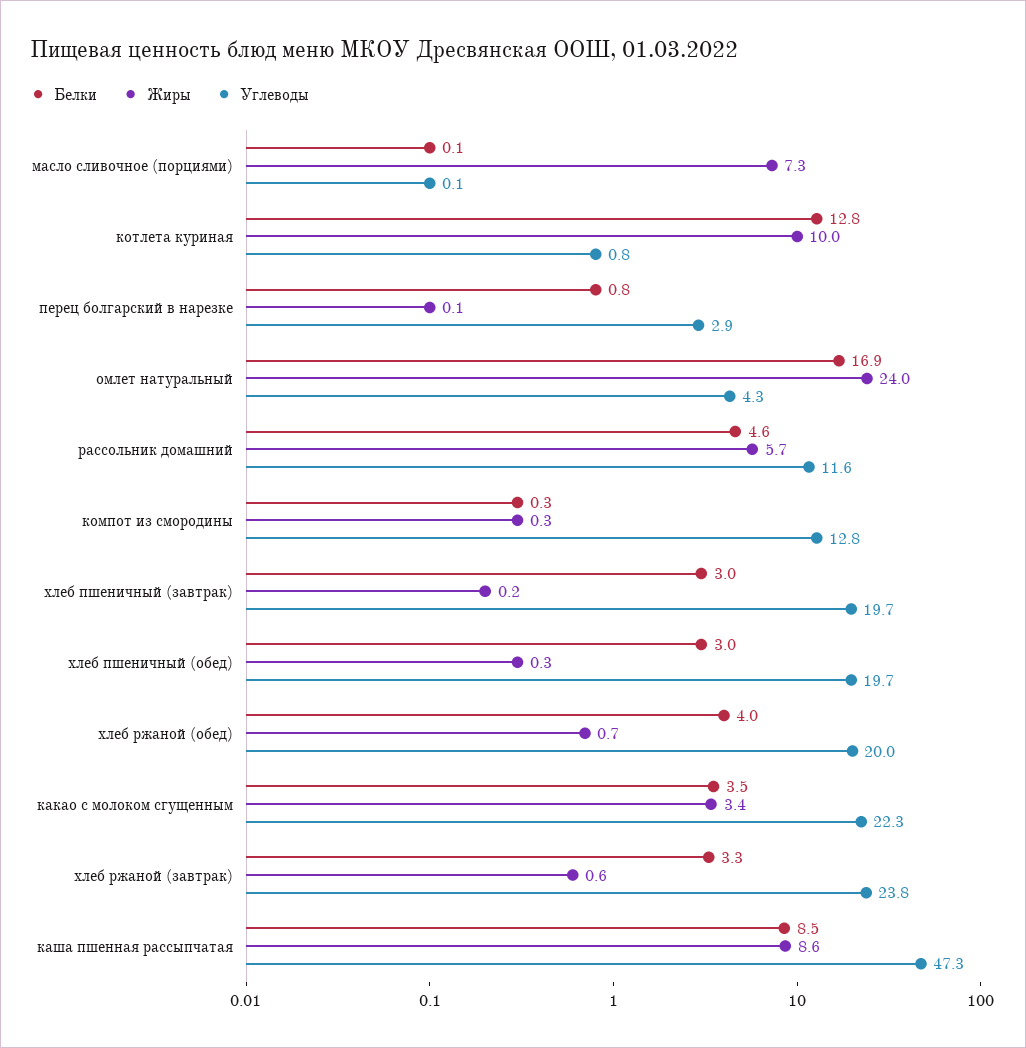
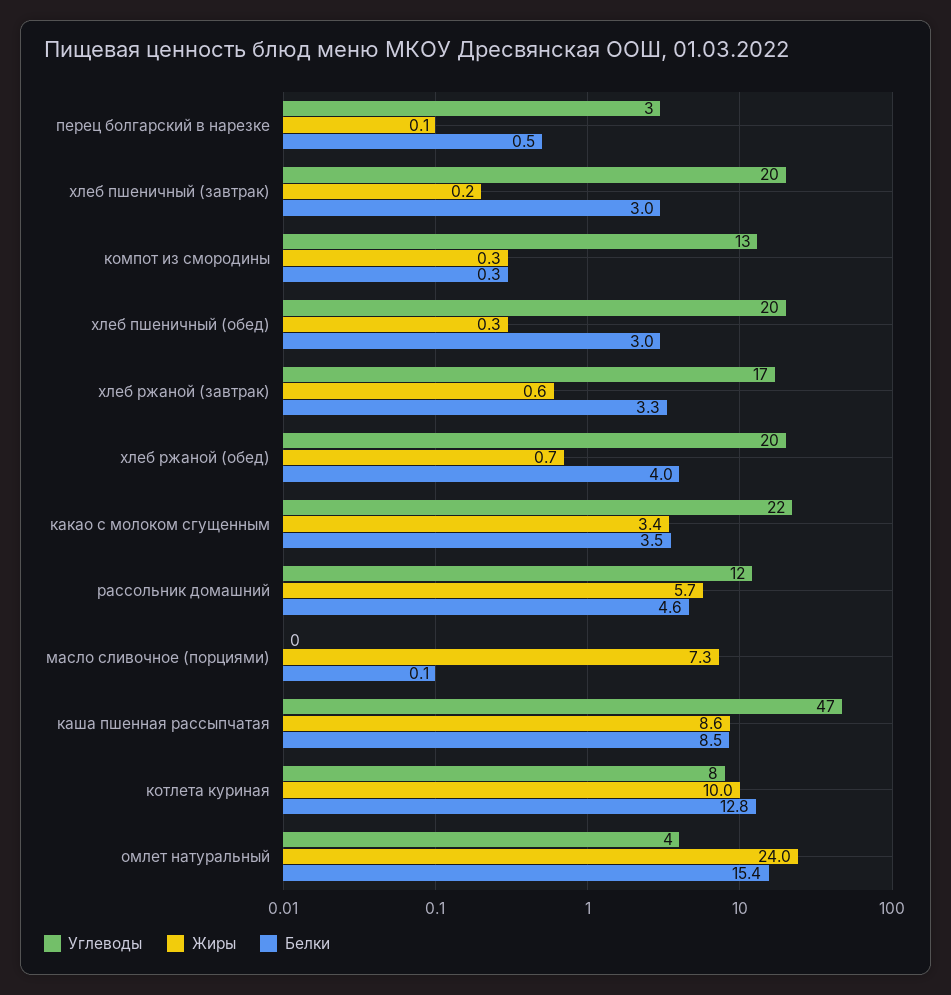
  {
    "Белки": {
      "масло сливочное (порциями)": 0.1,
      "котлета куриная": 12.8,
-     "перец болгарский в нарезке": 0.8,
+     "перец болгарский в нарезке": 0.5,
-     "омлет натуральный": 16.9,
+     "омлет натуральный": 15.4,
      "рассольник домашний": 4.6,
      "компот из смородины": 0.3,
      "хлеб пшеничный (завтрак)": 3,
      "хлеб пшеничный (обед)": 3,
      "хлеб ржаной (обед)": 4,
      "какао с молоком сгущенным": 3.5,
      "хлеб ржаной (завтрак)": 3.3,
      "каша пшенная рассыпчатая": 8.5
    },
    "Жиры": {
      "масло сливочное (порциями)": 7.3,
      "котлета куриная": 10,
      "перец болгарский в нарезке": 0.1,
      "омлет натуральный": 24,
      "рассольник домашний": 5.7,
      "компот из смородины": 0.3,
      "хлеб пшеничный (завтрак)": 0.2,
      "хлеб пшеничный (обед)": 0.3,
      "хлеб ржаной (обед)": 0.7,
      "какао с молоком сгущенным": 3.4,
      "хлеб ржаной (завтрак)": 0.6,
      "каша пшенная рассыпчатая": 8.6
    },
    "Углеводы": {
      "масло сливочное (порциями)": 0.1,
-     "котлета куриная": 0.8,
+     "котлета куриная": 8,
      "перец болгарский в нарезке": 2.9,
      "омлет натуральный": 4.3,
      "рассольник домашний": 11.6,
      "компот из смородины": 12.8,
      "хлеб пшеничный (завтрак)": 19.7,
      "хлеб пшеничный (обед)": 19.7,
      "хлеб ржаной (обед)": 20,
      "какао с молоком сгущенным": 22.3,
-     "хлеб ржаной (завтрак)": 23.8,
+     "хлеб ржаной (завтрак)": 17,
      "каша пшенная рассыпчатая": 47.3
    }
  }

